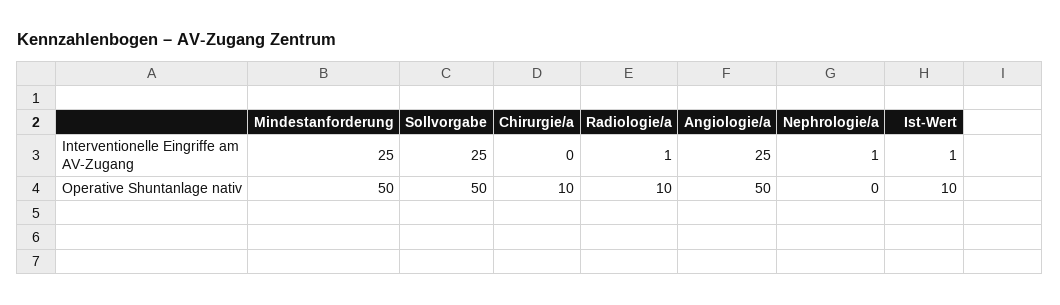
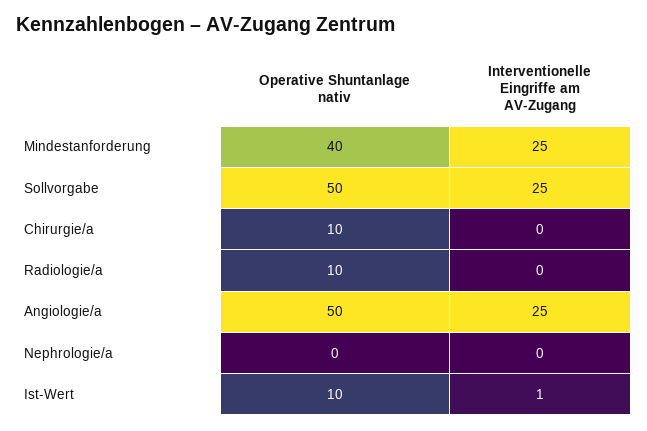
  {
    "Mindestanforderung": {
      "Interventionelle Eingriffe am AV-Zugang": 25,
-     "Operative Shuntanlage nativ": 50
+     "Operative Shuntanlage nativ": 40
    },
    "Sollvorgabe": {
      "Interventionelle Eingriffe am AV-Zugang": 25,
      "Operative Shuntanlage nativ": 50
    },
    "Chirurgie/a": {
      "Interventionelle Eingriffe am AV-Zugang": 0,
      "Operative Shuntanlage nativ": 10
    },
    "Radiologie/a": {
-     "Interventionelle Eingriffe am AV-Zugang": 1,
+     "Interventionelle Eingriffe am AV-Zugang": 0,
      "Operative Shuntanlage nativ": 10
    },
    "Angiologie/a": {
      "Interventionelle Eingriffe am AV-Zugang": 25,
      "Operative Shuntanlage nativ": 50
    },
    "Nephrologie/a": {
-     "Interventionelle Eingriffe am AV-Zugang": 1,
+     "Interventionelle Eingriffe am AV-Zugang": 0,
      "Operative Shuntanlage nativ": 0
    },
    "Ist-Wert": {
      "Interventionelle Eingriffe am AV-Zugang": 1,
      "Operative Shuntanlage nativ": 10
    }
  }

